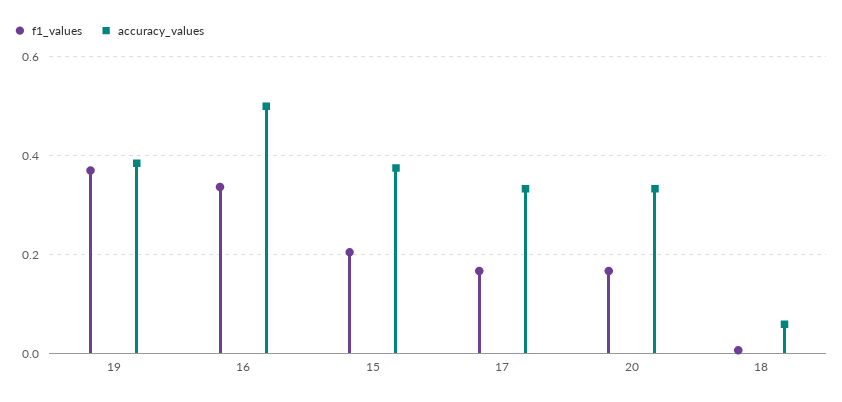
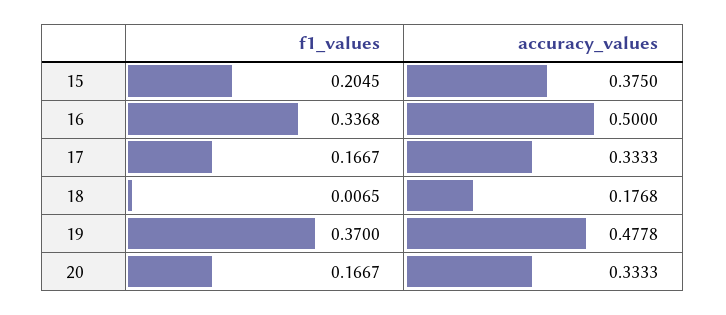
  {
    "f1_values": {
      "19": 0.37,
      "16": 0.3368,
      "15": 0.2045,
      "17": 0.1667,
      "20": 0.1667,
      "18": 0.0065
    },
    "accuracy_values": {
-     "19": 0.38,
+     "19": 0.4778,
      "16": 0.5,
      "15": 0.375,
      "17": 0.3333,
      "20": 0.3333,
-     "18": 0.06
+     "18": 0.1768
    }
  }

